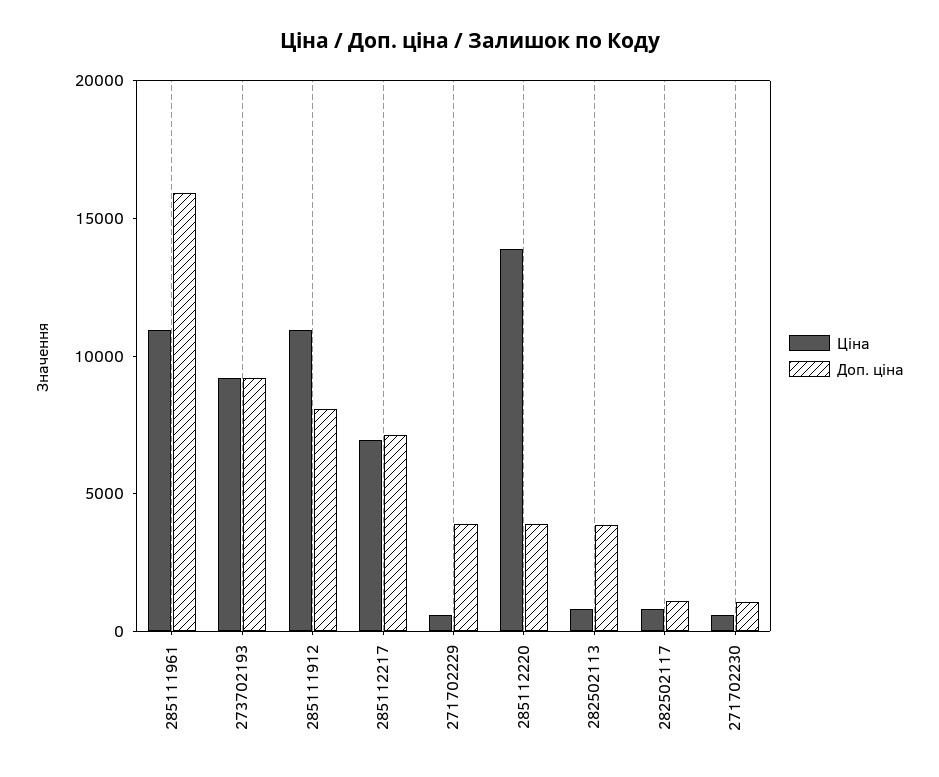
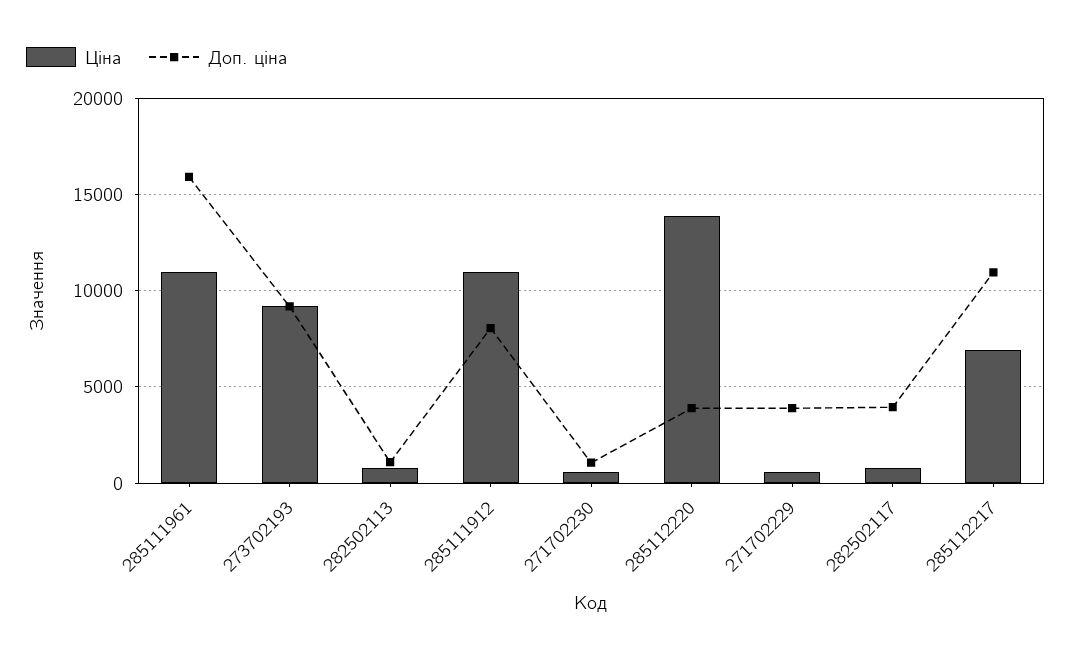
  {
    "Ціна": {
      "285111961": 11000,
      "273702193": 9000,
      "285111912": 11000,
      "285112217": 7000,
      "271702229": 500,
      "285112220": 14000,
      "282502113": 1000,
      "282502117": 1000,
      "271702230": 500
    },
    "Доп. ціна": {
      "285111961": 16000,
      "273702193": 9000,
      "285111912": 8000,
-     "285112217": 7000,
+     "285112217": 11000,
      "271702229": 4000,
      "285112220": 4000,
-     "282502113": 4000,
+     "282502113": 1000,
-     "282502117": 1000,
+     "282502117": 4000,
      "271702230": 1000
    }
  }

